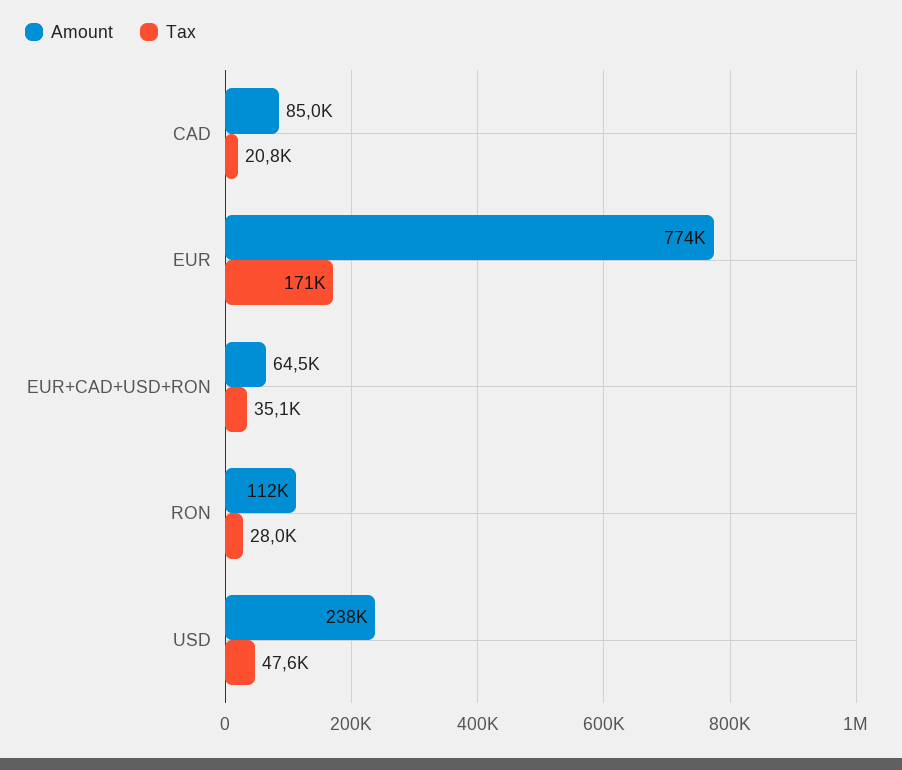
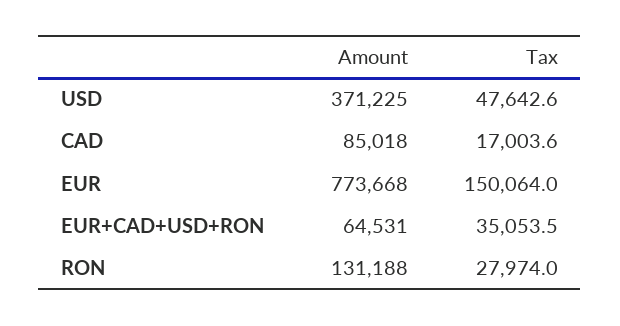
  {
    "Amount": {
      "CAD": 85018,
      "EUR": 773668,
      "EUR+CAD+USD+RON": 64531,
-     "RON": 112000,
+     "RON": 131188,
-     "USD": 238000
+     "USD": 371225
    },
    "Tax": {
-     "CAD": 20800,
+     "CAD": 17003.6,
-     "EUR": 171000,
+     "EUR": 150064,
      "EUR+CAD+USD+RON": 35053.5,
      "RON": 27974,
      "USD": 47642.6
    }
  }

